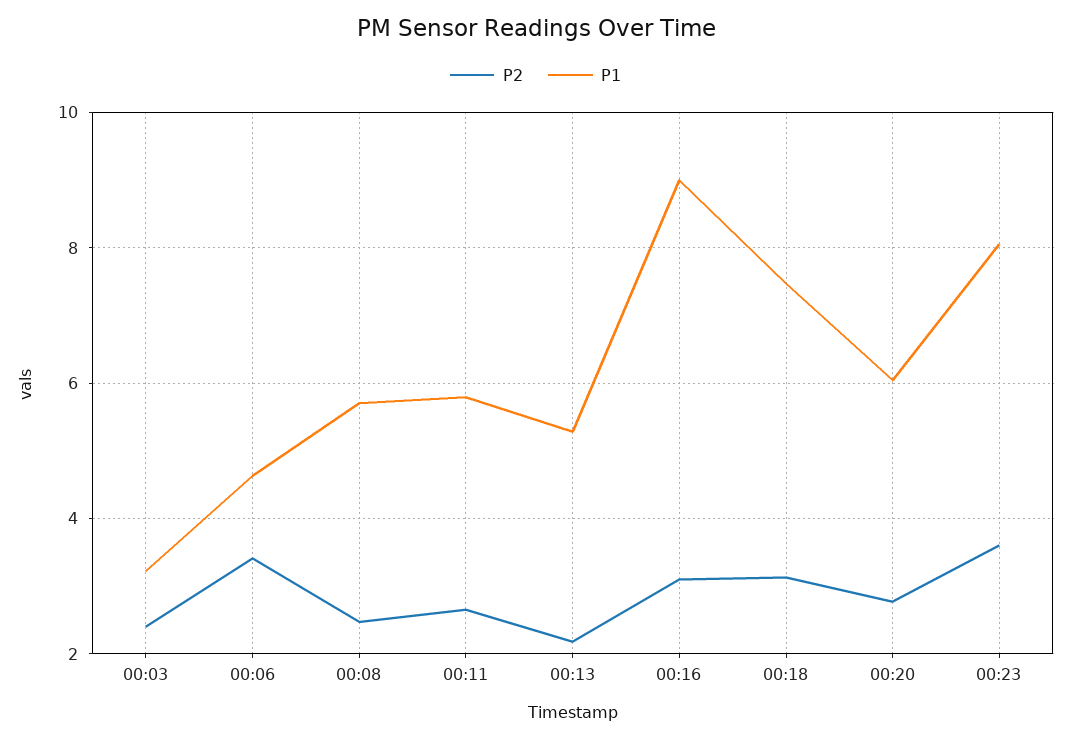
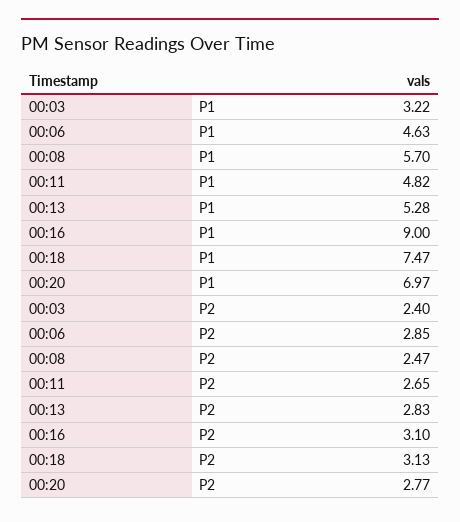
  {
    "P2": {
      "00:03": 2.4,
-     "00:06": 3.4,
+     "00:06": 2.85,
      "00:08": 2.47,
      "00:11": 2.65,
-     "00:13": 2.2,
+     "00:13": 2.83,
      "00:16": 3.1,
      "00:18": 3.13,
-     "00:20": 2.77,
+     "00:20": 2.77
-     "00:23": 3.6
    },
    "P1": {
      "00:03": 3.22,
      "00:06": 4.63,
      "00:08": 5.7,
-     "00:11": 5.8,
+     "00:11": 4.82,
      "00:13": 5.28,
      "00:16": 9,
      "00:18": 7.47,
-     "00:20": 6,
+     "00:20": 6.97
-     "00:23": 8
    }
  }

